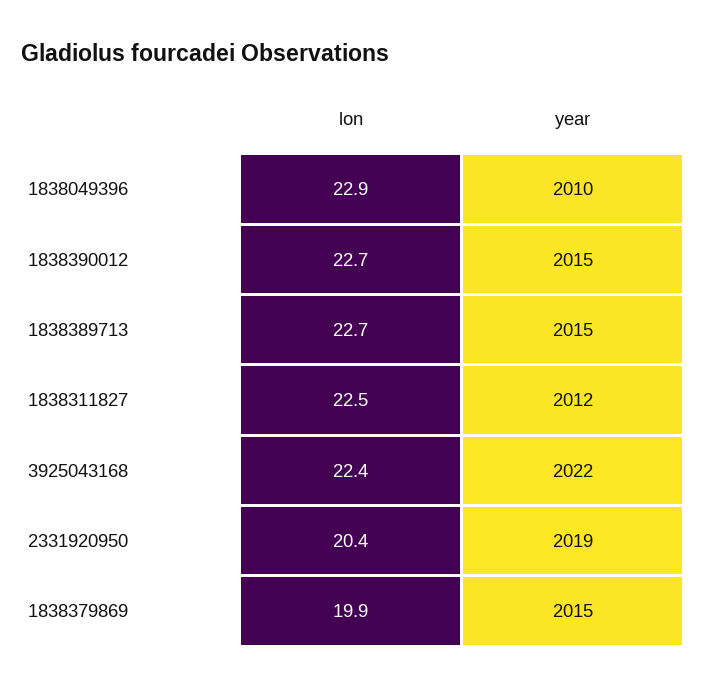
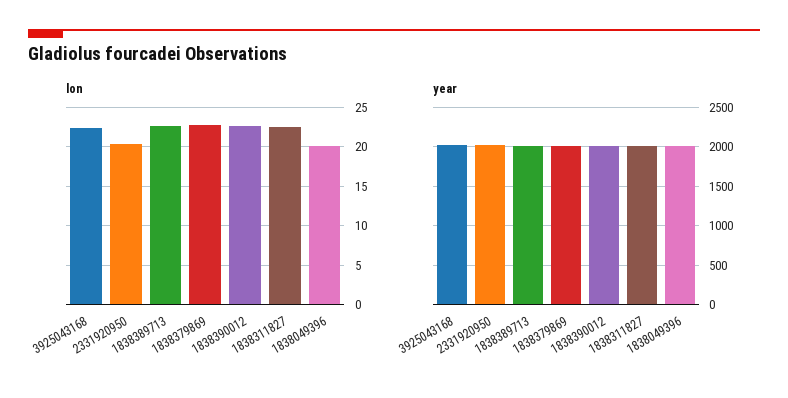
  {
    "lon": {
-     "1838049396": 22.9,
+     "1838049396": 20,
      "1838390012": 22.7,
      "1838389713": 22.7,
      "1838311827": 22.5,
      "3925043168": 22.4,
      "2331920950": 20.4,
-     "1838379869": 19.9
+     "1838379869": 23
    },
    "year": {
      "1838049396": 2010,
      "1838390012": 2015,
      "1838389713": 2015,
      "1838311827": 2012,
      "3925043168": 2022,
      "2331920950": 2019,
      "1838379869": 2015
    }
  }

